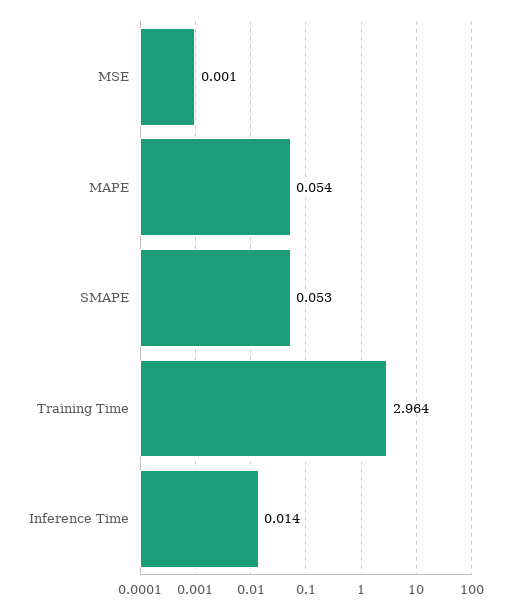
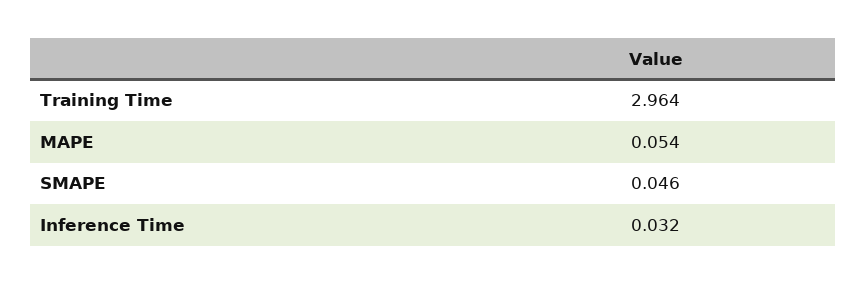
  {
-   "MSE": 0.001,
    "MAPE": 0.054,
-   "SMAPE": 0.053,
+   "SMAPE": 0.046,
    "Training Time": 2.964,
-   "Inference Time": 0.014
+   "Inference Time": 0.032
  }

